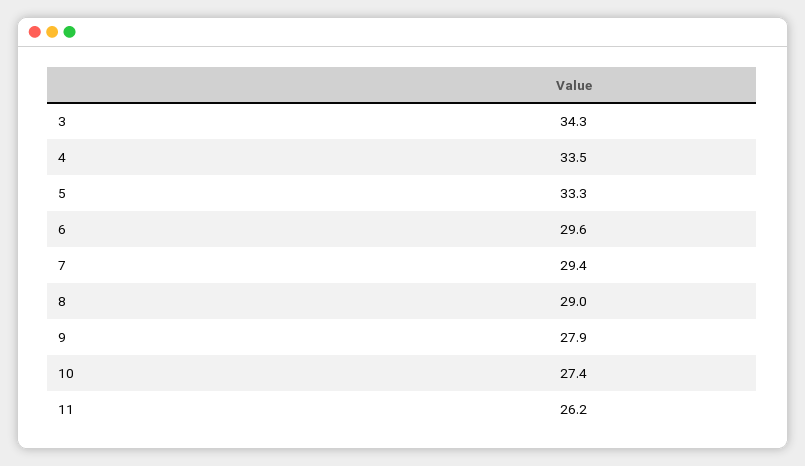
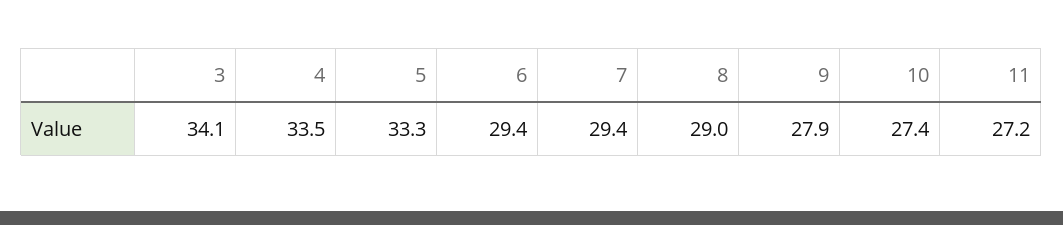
  {
-   "3": 34.3,
+   "3": 34.1,
    "4": 33.5,
    "5": 33.3,
-   "6": 29.6,
+   "6": 29.4,
    "7": 29.4,
    "8": 29,
    "9": 27.9,
    "10": 27.4,
-   "11": 26.2
+   "11": 27.2
  }

